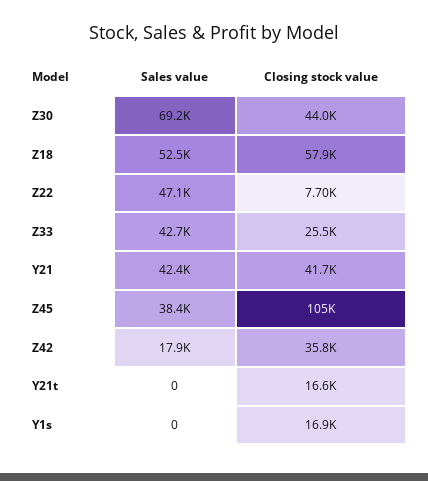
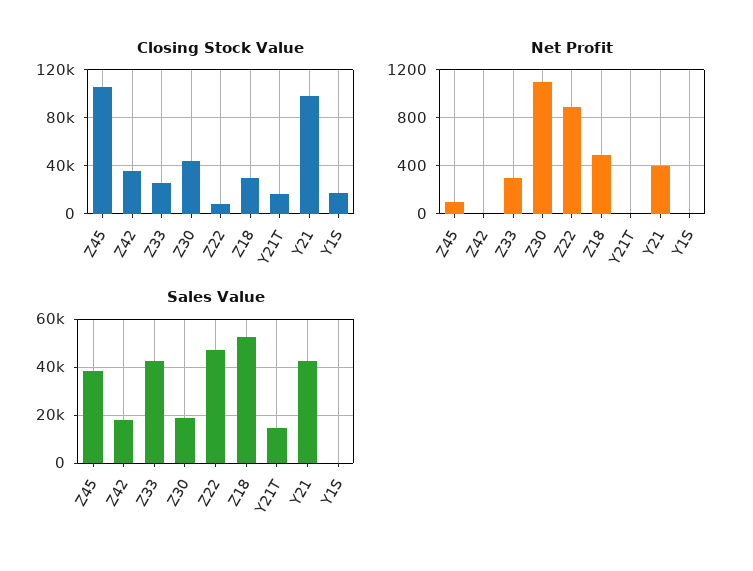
  {
    "Sales value": {
-     "Z30": 69200,
+     "Z30": 20000,
      "Z18": 52500,
      "Z22": 47100,
      "Z33": 42700,
      "Y21": 42400,
      "Z45": 38400,
      "Z42": 17900,
-     "Y21t": 0,
+     "Y21t": 15000,
      "Y1s": 0
    },
    "Closing stock value": {
      "Z30": 44000,
-     "Z18": 57900,
+     "Z18": 30000,
      "Z22": 7700,
      "Z33": 25500,
-     "Y21": 41700,
+     "Y21": 100000,
      "Z45": 105000,
      "Z42": 35800,
      "Y21t": 16600,
      "Y1s": 16900
-   }
+   },
+   "Net Profit": {
+     "Z45": 100,
+     "Z42": 0,
+     "Z33": 300,
+     "Z30": 1100,
+     "Z22": 900,
+     "Z18": 500,
+     "Y21t": 0,
+     "Y21": 400,
+     "Y1s": 0
+   }
  }

